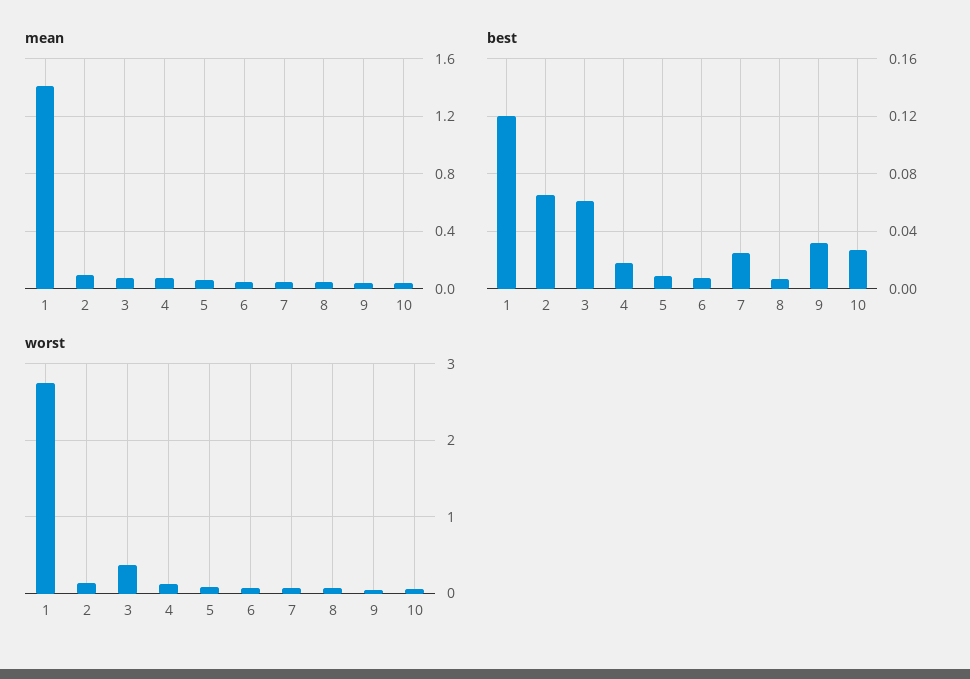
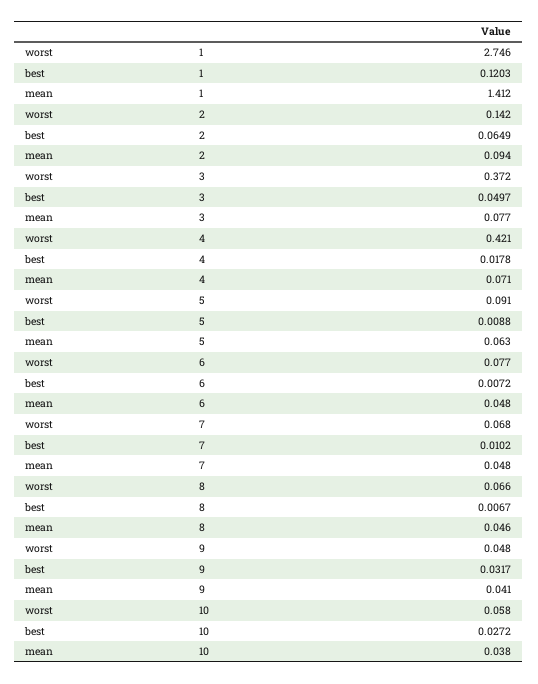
  {
    "mean": {
      "1": 1.412,
      "2": 0.094,
      "3": 0.077,
      "4": 0.071,
      "5": 0.063,
      "6": 0.048,
      "7": 0.048,
      "8": 0.046,
      "9": 0.041,
      "10": 0.038
    },
    "best": {
      "1": 0.1203,
      "2": 0.0649,
-     "3": 0.06,
+     "3": 0.0497,
      "4": 0.0178,
      "5": 0.0088,
      "6": 0.0072,
-     "7": 0.025,
+     "7": 0.0102,
      "8": 0.0067,
      "9": 0.0317,
      "10": 0.0272
    },
    "worst": {
      "1": 2.746,
      "2": 0.142,
      "3": 0.372,
-     "4": 0.1,
+     "4": 0.421,
      "5": 0.091,
      "6": 0.077,
      "7": 0.068,
      "8": 0.066,
      "9": 0.048,
      "10": 0.058
    }
  }

